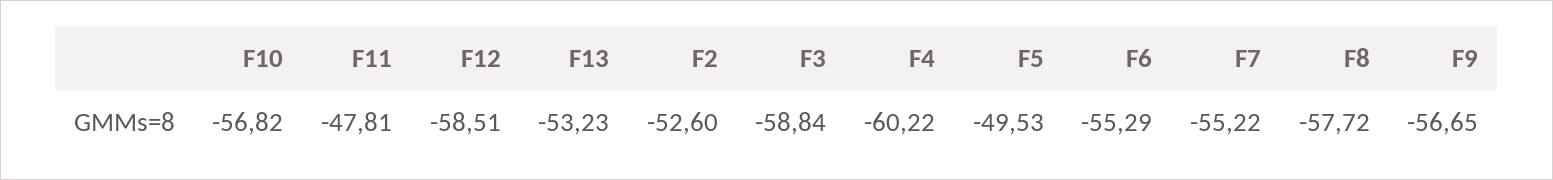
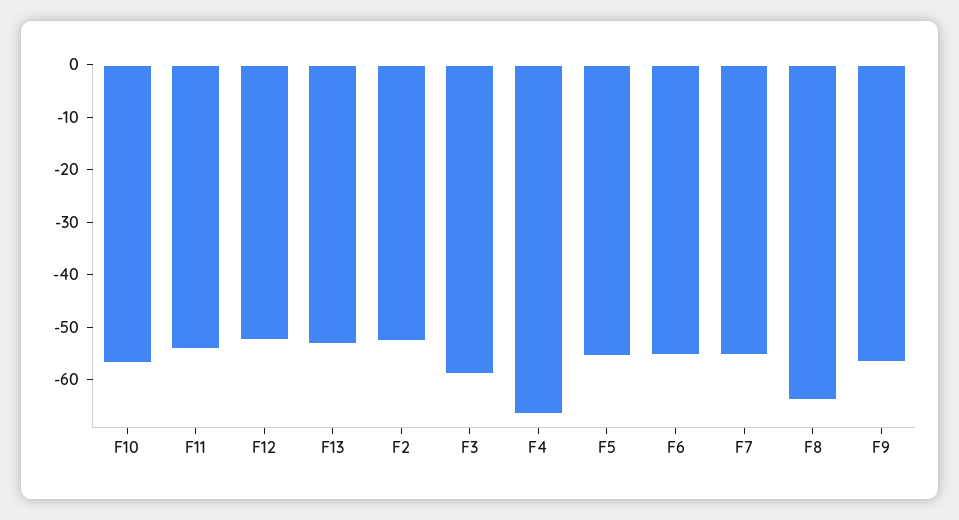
  {
    "F10": -56.82,
-   "F11": -47.81,
+   "F11": -54,
-   "F12": -58.51,
+   "F12": -52,
    "F13": -53.23,
    "F2": -52.6,
    "F3": -58.84,
-   "F4": -60.22,
+   "F4": -66,
-   "F5": -49.53,
+   "F5": -56,
    "F6": -55.29,
    "F7": -55.22,
-   "F8": -57.72,
+   "F8": -64,
    "F9": -56.65
  }

